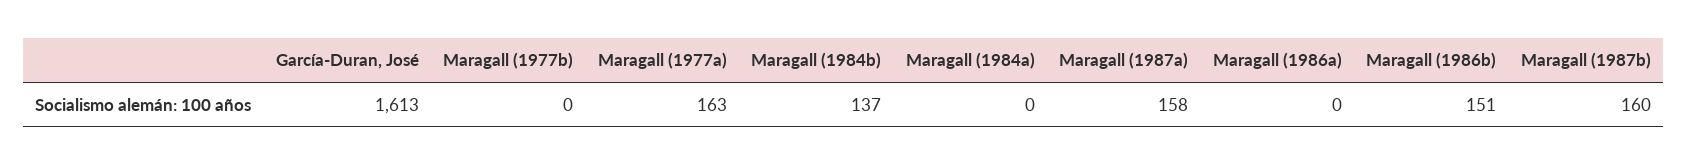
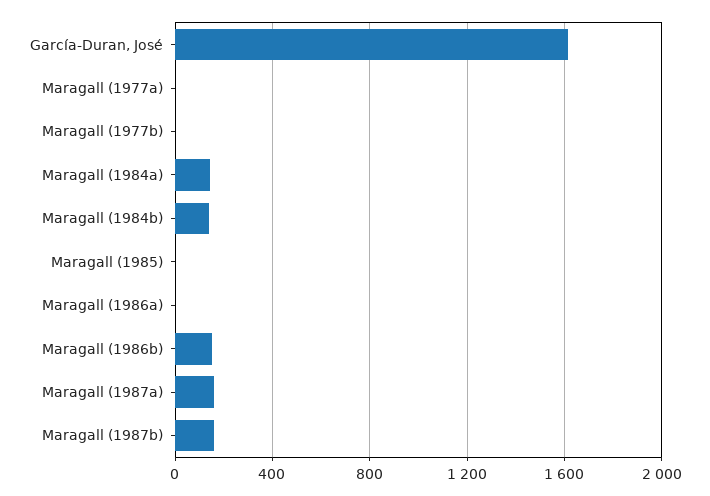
  {
    "García-Duran, José": 1613,
    "Maragall (1977b)": 0,
-   "Maragall (1977a)": 163,
+   "Maragall (1977a)": 0,
    "Maragall (1984b)": 137,
-   "Maragall (1984a)": 0,
+   "Maragall (1984a)": 150,
    "Maragall (1987a)": 158,
    "Maragall (1986a)": 0,
    "Maragall (1986b)": 151,
-   "Maragall (1987b)": 160
+   "Maragall (1987b)": 160,
+   "Maragall (1985)": 0
  }

